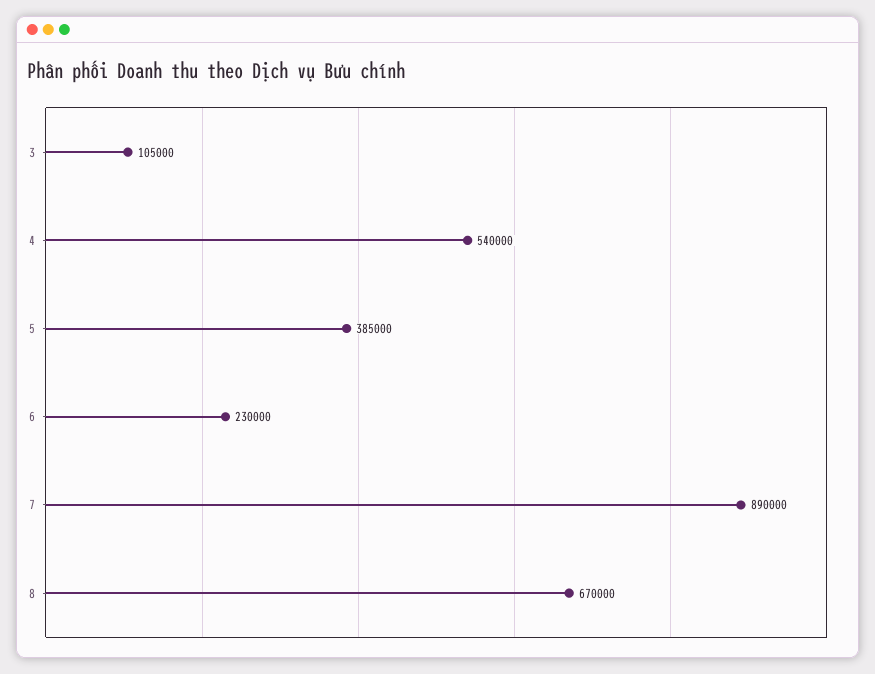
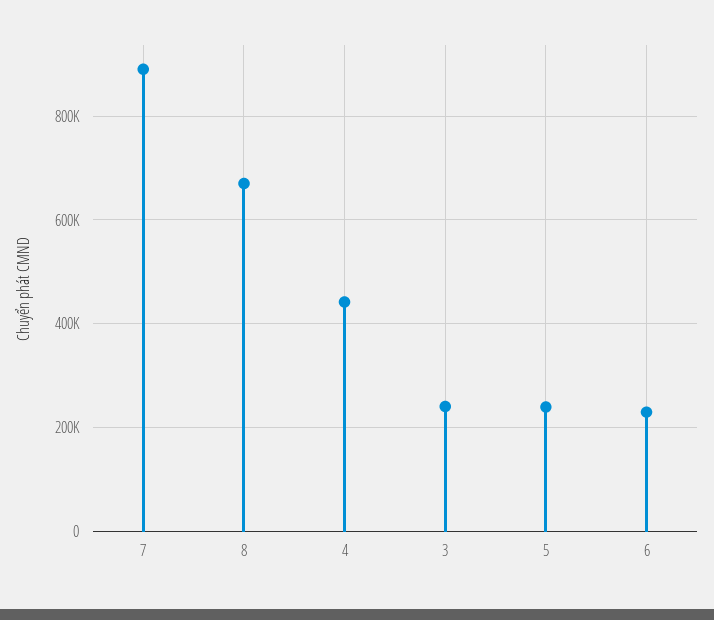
  {
-   "3": 105000,
+   "3": 240000,
-   "4": 540000,
+   "4": 440000,
-   "5": 385000,
+   "5": 240000,
    "6": 230000,
    "7": 890000,
    "8": 670000
  }

